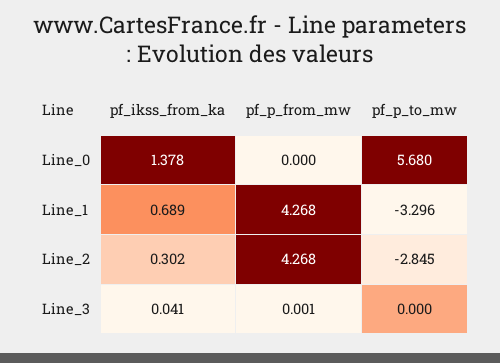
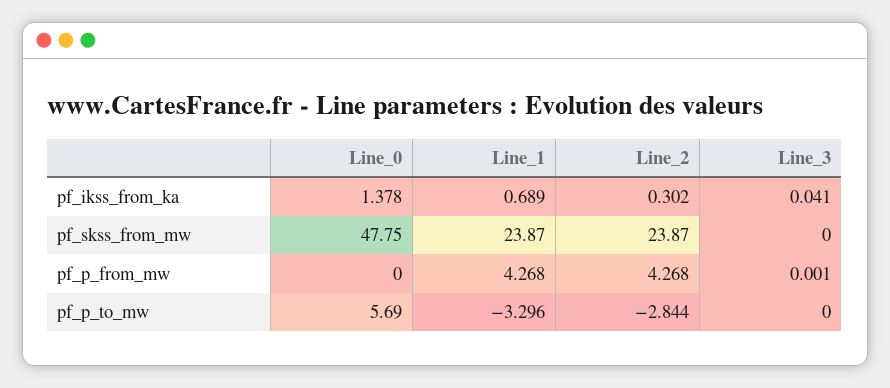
  {
    "pf_ikss_from_ka": {
      "Line_0": 1.378,
      "Line_1": 0.689,
      "Line_2": 0.302,
      "Line_3": 0.041
    },
    "pf_p_from_mw": {
      "Line_0": 0,
      "Line_1": 4.268,
      "Line_2": 4.268,
      "Line_3": 0.001
    },
    "pf_p_to_mw": {
-     "Line_0": 5.68,
+     "Line_0": 5.69,
      "Line_1": -3.296,
-     "Line_2": -2.845,
+     "Line_2": -2.844,
      "Line_3": 0
-   }
+   },
+   "pf_skss_from_mw": {
+     "Line_0": 47.75,
+     "Line_1": 23.87,
+     "Line_2": 23.87,
+     "Line_3": 0
+   }
  }

